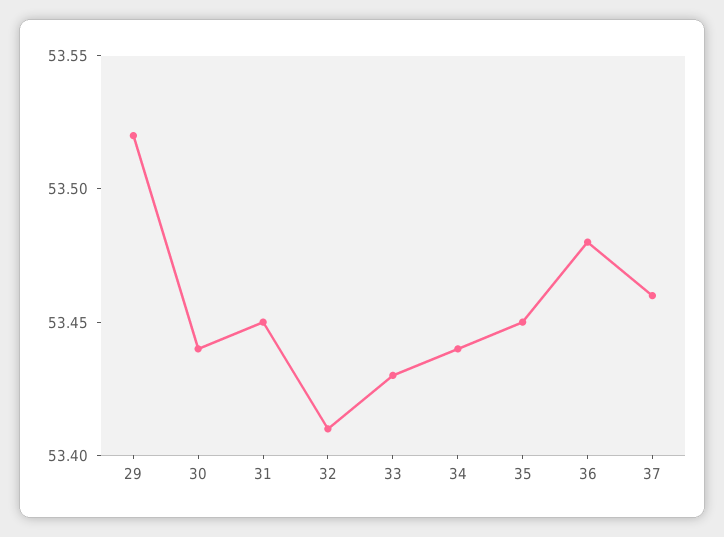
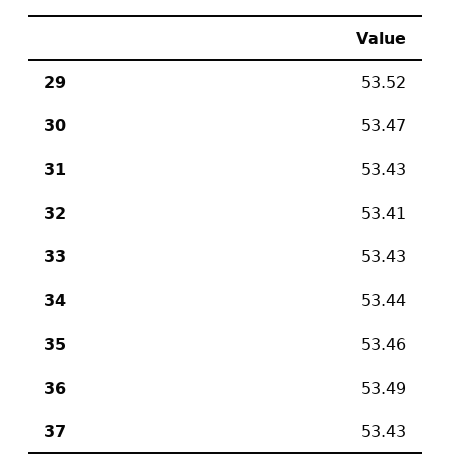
  {
    "29": 53.52,
-   "30": 53.44,
+   "30": 53.47,
-   "31": 53.45,
+   "31": 53.43,
    "32": 53.41,
    "33": 53.43,
    "34": 53.44,
-   "35": 53.45,
+   "35": 53.46,
-   "36": 53.48,
+   "36": 53.49,
-   "37": 53.46
+   "37": 53.43
  }

